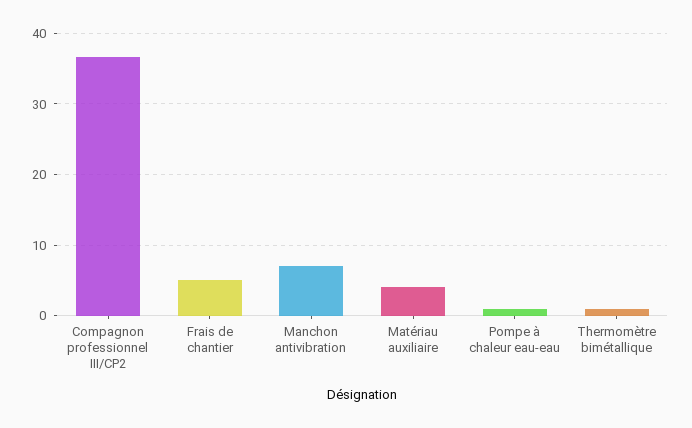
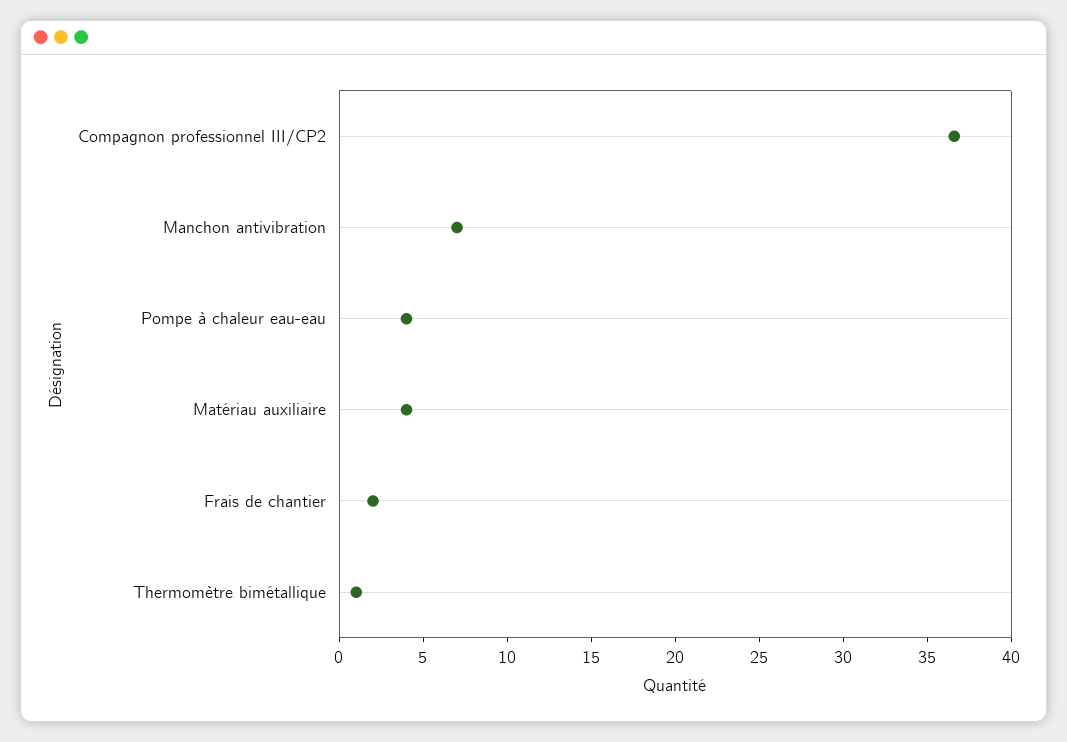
  {
    "Compagnon professionnel III/CP2": 37,
-   "Frais de chantier": 5,
+   "Frais de chantier": 2,
    "Manchon antivibration": 7,
    "Matériau auxiliaire": 4,
-   "Pompe à chaleur eau-eau": 1,
+   "Pompe à chaleur eau-eau": 4,
    "Thermomètre bimétallique": 1
  }

